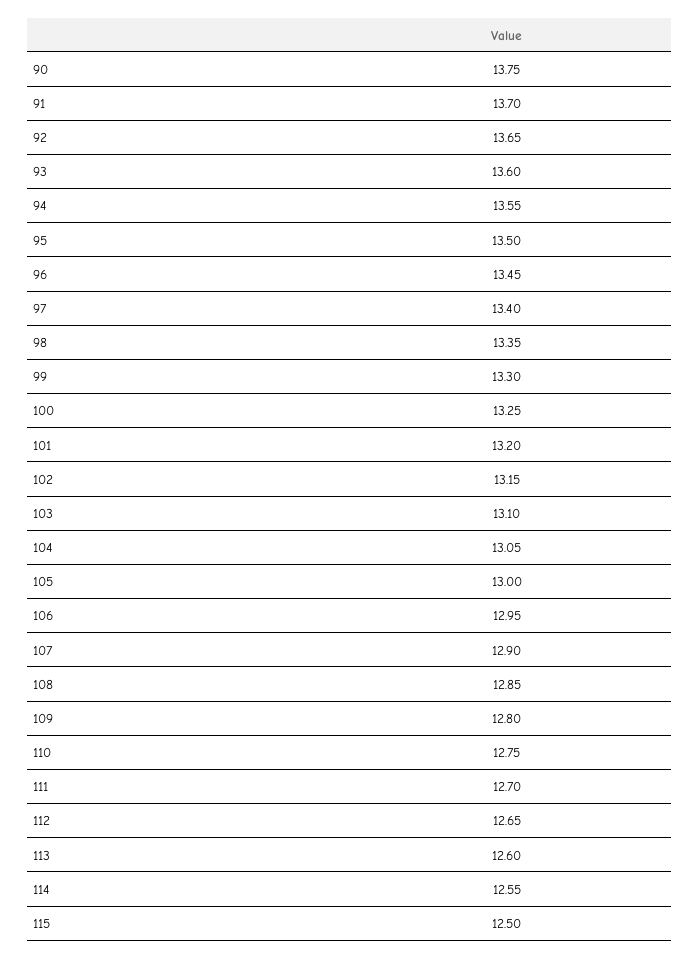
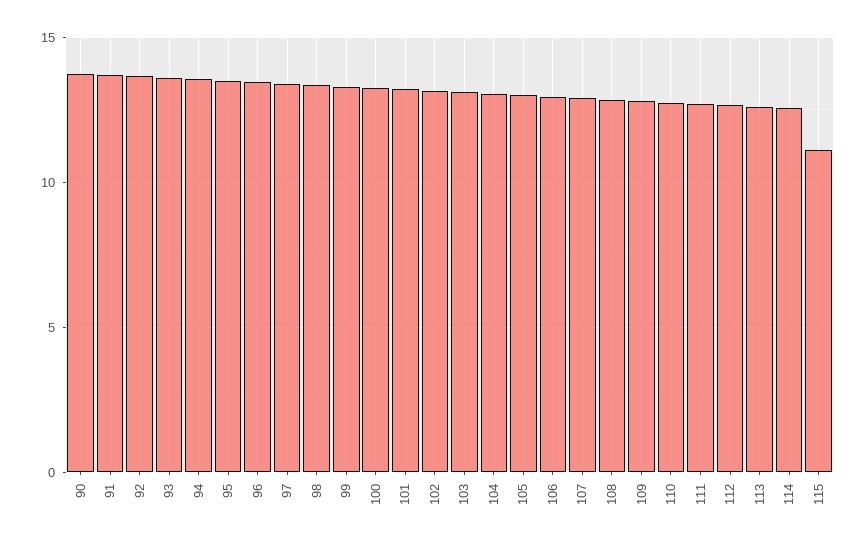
  {
    "90": 13.75,
    "91": 13.7,
    "92": 13.65,
    "93": 13.6,
    "94": 13.55,
    "95": 13.5,
    "96": 13.45,
    "97": 13.4,
    "98": 13.35,
    "99": 13.3,
    "100": 13.25,
    "101": 13.2,
    "102": 13.15,
    "103": 13.1,
    "104": 13.05,
    "105": 13,
    "106": 12.95,
    "107": 12.9,
    "108": 12.85,
    "109": 12.8,
    "110": 12.75,
    "111": 12.7,
    "112": 12.65,
    "113": 12.6,
    "114": 12.55,
-   "115": 12.5
+   "115": 11
  }

